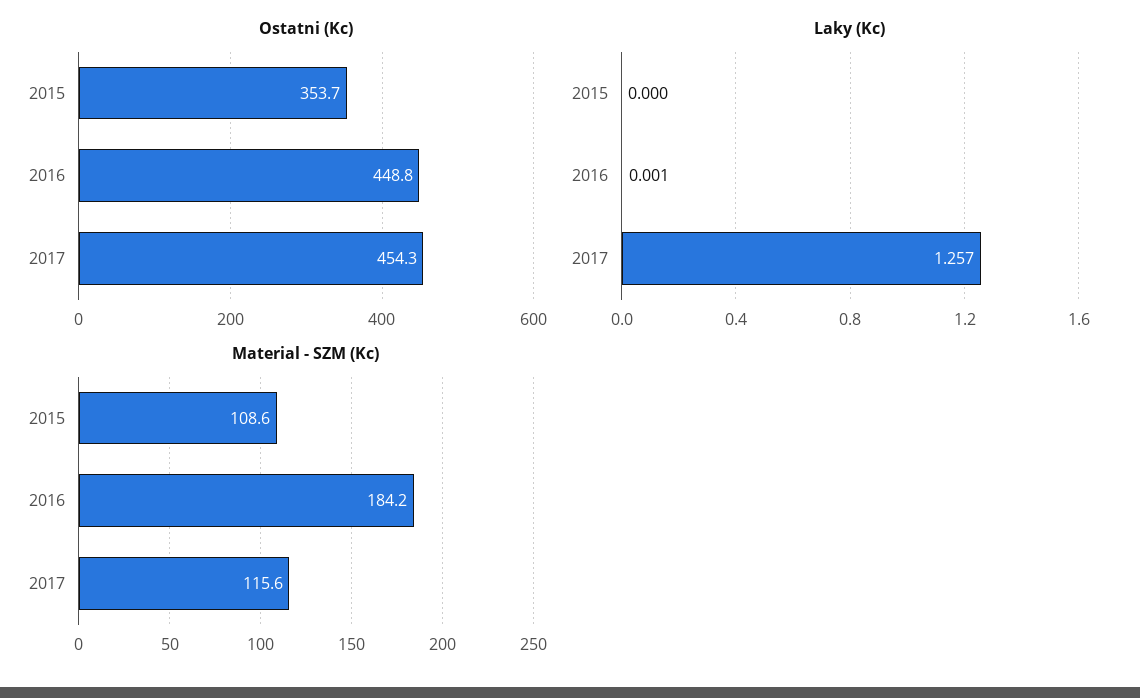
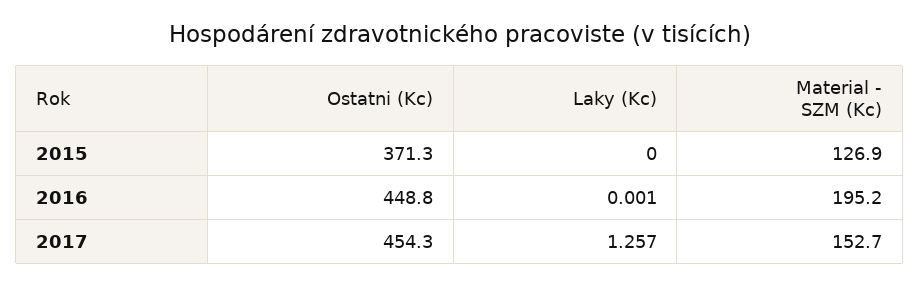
  {
    "Ostatni (Kc)": {
-     "2015": 353.7,
+     "2015": 371.3,
      "2016": 448.8,
      "2017": 454.3
    },
    "Laky (Kc)": {
      "2015": 0,
      "2016": 0.001,
      "2017": 1.257
    },
    "Material - SZM (Kc)": {
-     "2015": 108.6,
+     "2015": 126.9,
-     "2016": 184.2,
+     "2016": 195.2,
-     "2017": 115.6
+     "2017": 152.7
    }
  }

